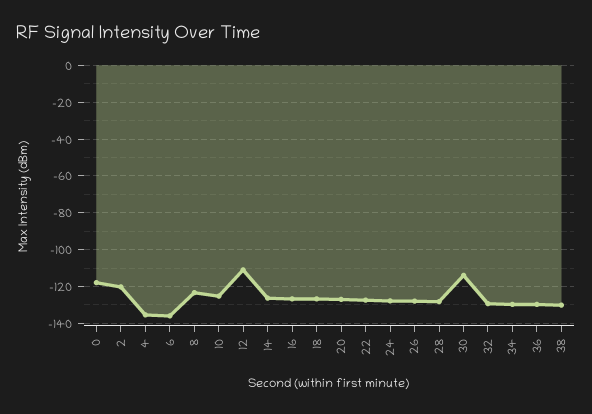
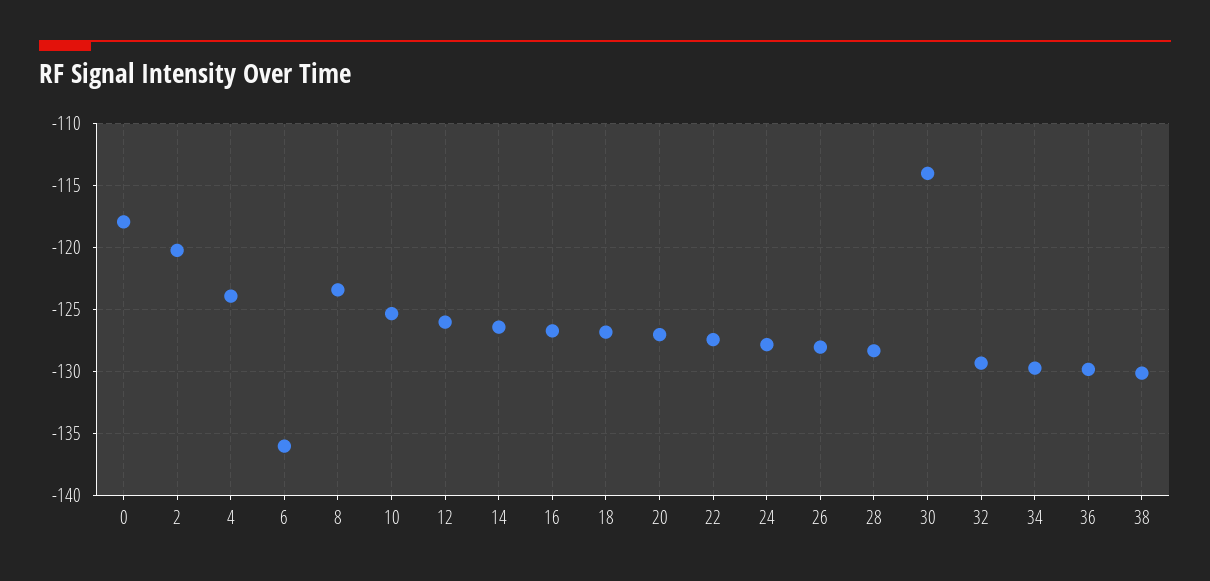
  {
    "0": -118,
    "2": -120,
-   "4": -135,
+   "4": -124,
    "6": -136,
    "8": -123.5,
    "10": -125.5,
-   "12": -110,
+   "12": -126,
    "14": -126.5,
    "16": -126.5,
    "18": -127,
    "20": -127,
    "22": -127.5,
    "24": -128,
    "26": -128,
    "28": -128.5,
    "30": -114,
    "32": -129.5,
    "34": -129.5,
    "36": -130,
    "38": -130
  }

